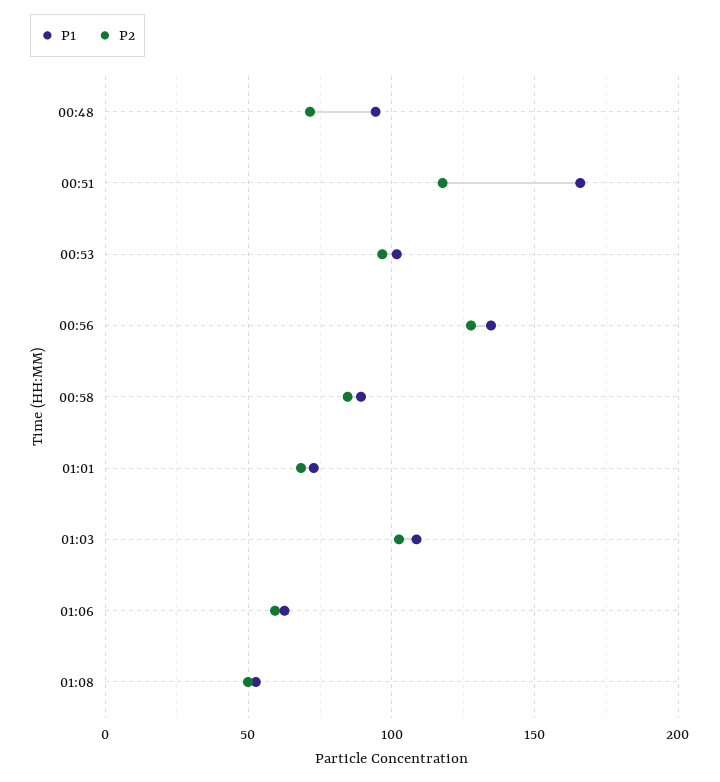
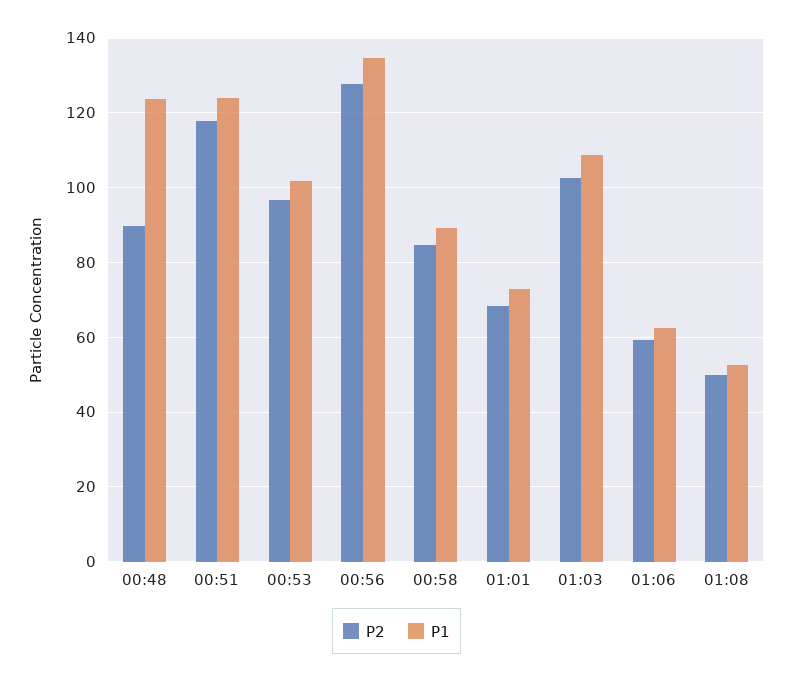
  {
    "P1": {
-     "00:48": 95,
+     "00:48": 124,
-     "00:51": 165,
+     "00:51": 124,
      "00:53": 102,
      "00:56": 134,
      "00:58": 90,
      "01:01": 72,
      "01:03": 108,
      "01:06": 62,
      "01:08": 52
    },
    "P2": {
-     "00:48": 70,
+     "00:48": 90,
      "00:51": 118,
      "00:53": 96,
      "00:56": 128,
      "00:58": 84,
      "01:01": 68,
      "01:03": 102,
      "01:06": 60,
      "01:08": 50
    }
  }

